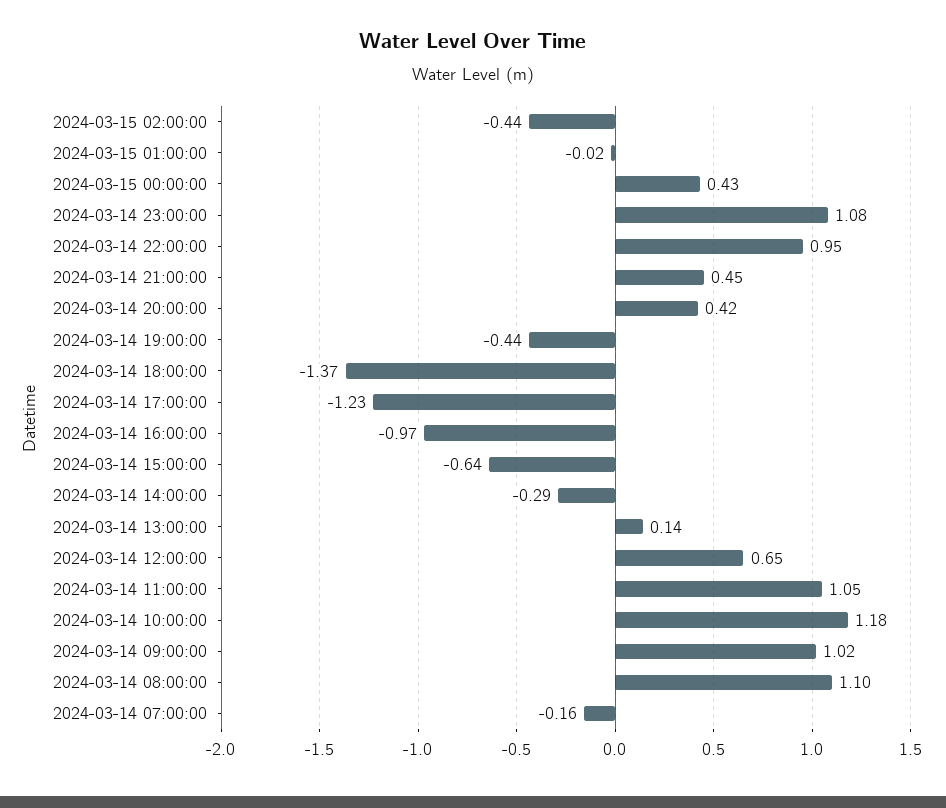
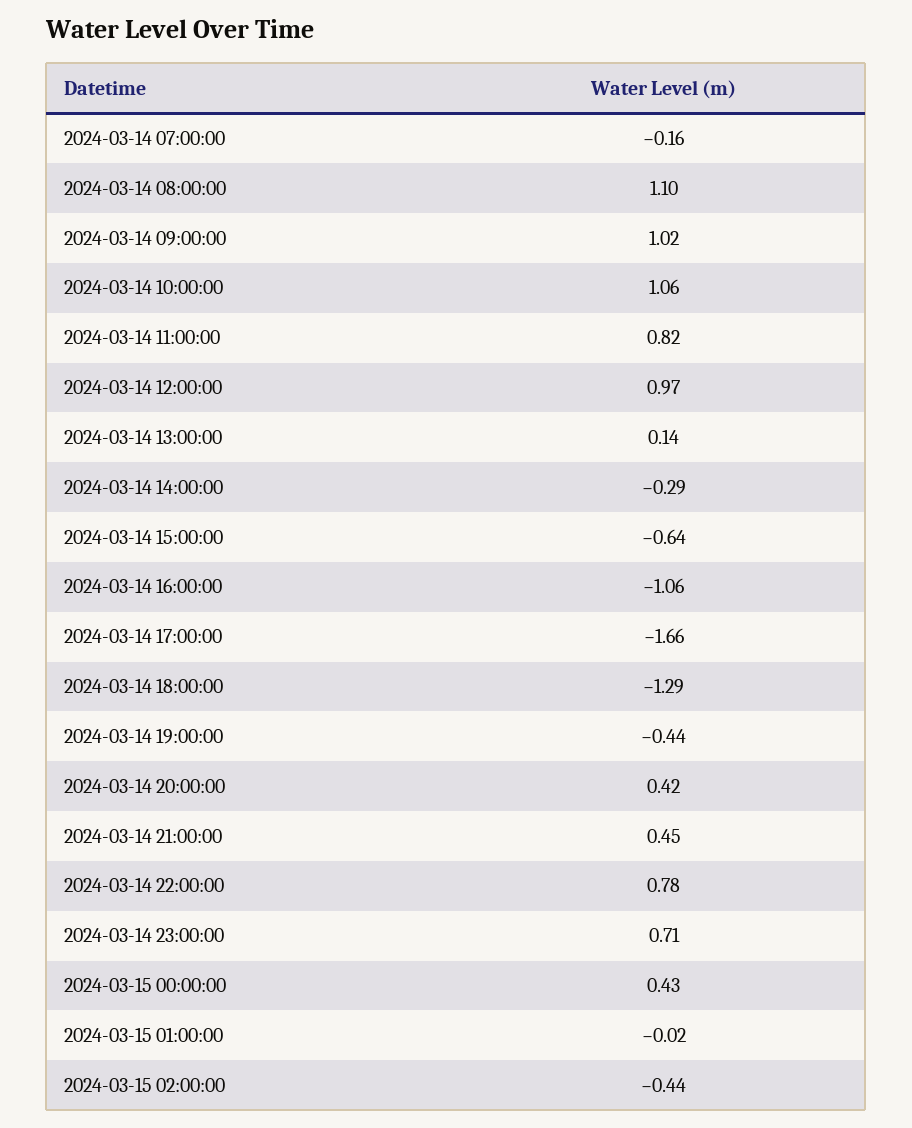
  {
    "2024-03-15 02:00:00": -0.44,
    "2024-03-15 01:00:00": -0.02,
    "2024-03-15 00:00:00": 0.43,
-   "2024-03-14 23:00:00": 1.08,
+   "2024-03-14 23:00:00": 0.71,
-   "2024-03-14 22:00:00": 0.95,
+   "2024-03-14 22:00:00": 0.78,
    "2024-03-14 21:00:00": 0.45,
    "2024-03-14 20:00:00": 0.42,
    "2024-03-14 19:00:00": -0.44,
-   "2024-03-14 18:00:00": -1.37,
+   "2024-03-14 18:00:00": -1.29,
-   "2024-03-14 17:00:00": -1.23,
+   "2024-03-14 17:00:00": -1.66,
-   "2024-03-14 16:00:00": -0.97,
+   "2024-03-14 16:00:00": -1.06,
    "2024-03-14 15:00:00": -0.64,
    "2024-03-14 14:00:00": -0.29,
    "2024-03-14 13:00:00": 0.14,
-   "2024-03-14 12:00:00": 0.65,
+   "2024-03-14 12:00:00": 0.97,
-   "2024-03-14 11:00:00": 1.05,
+   "2024-03-14 11:00:00": 0.82,
-   "2024-03-14 10:00:00": 1.18,
+   "2024-03-14 10:00:00": 1.06,
    "2024-03-14 09:00:00": 1.02,
    "2024-03-14 08:00:00": 1.1,
    "2024-03-14 07:00:00": -0.16
  }

